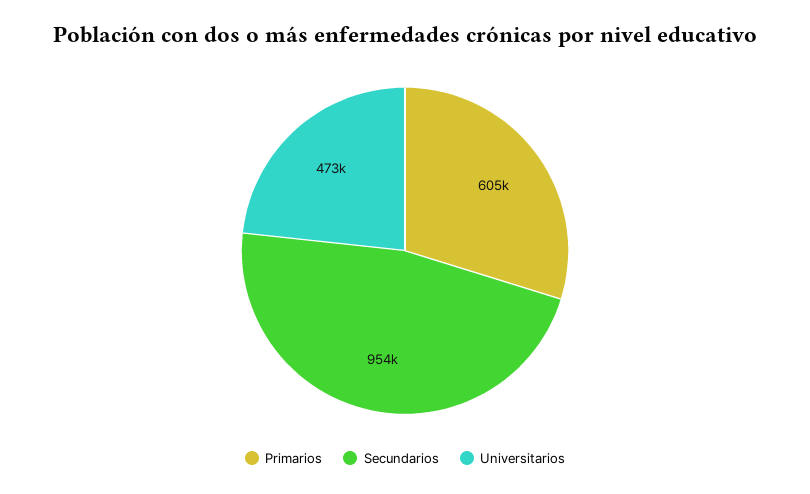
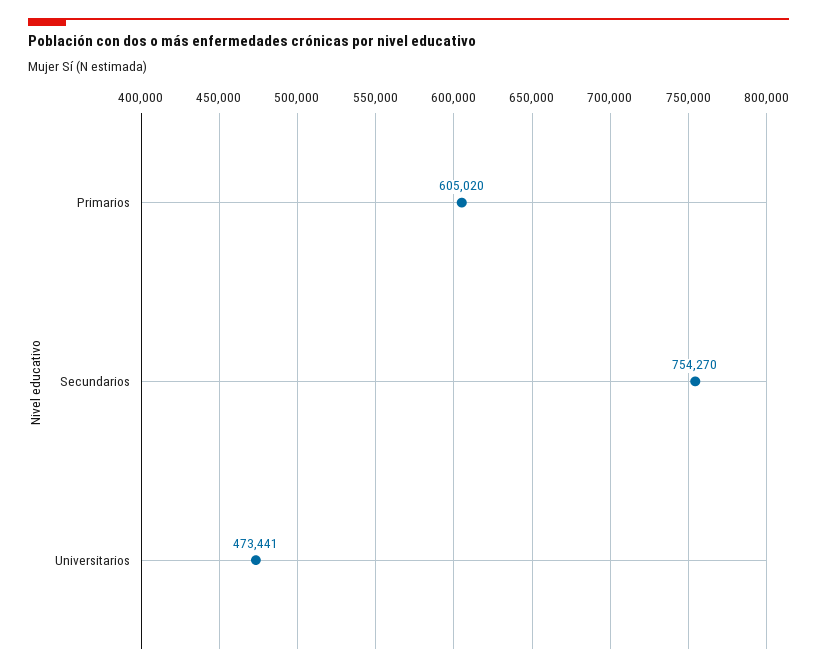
  {
    "Primarios": 605020,
-   "Secundarios": 954000,
+   "Secundarios": 754270,
    "Universitarios": 473441
  }

